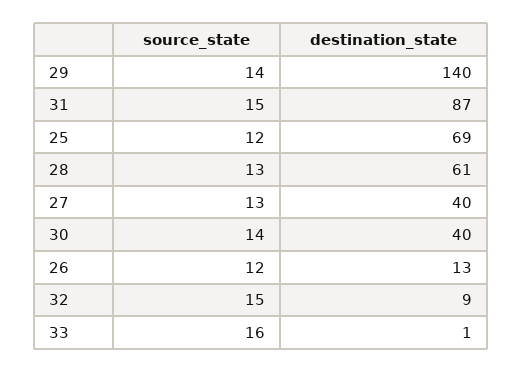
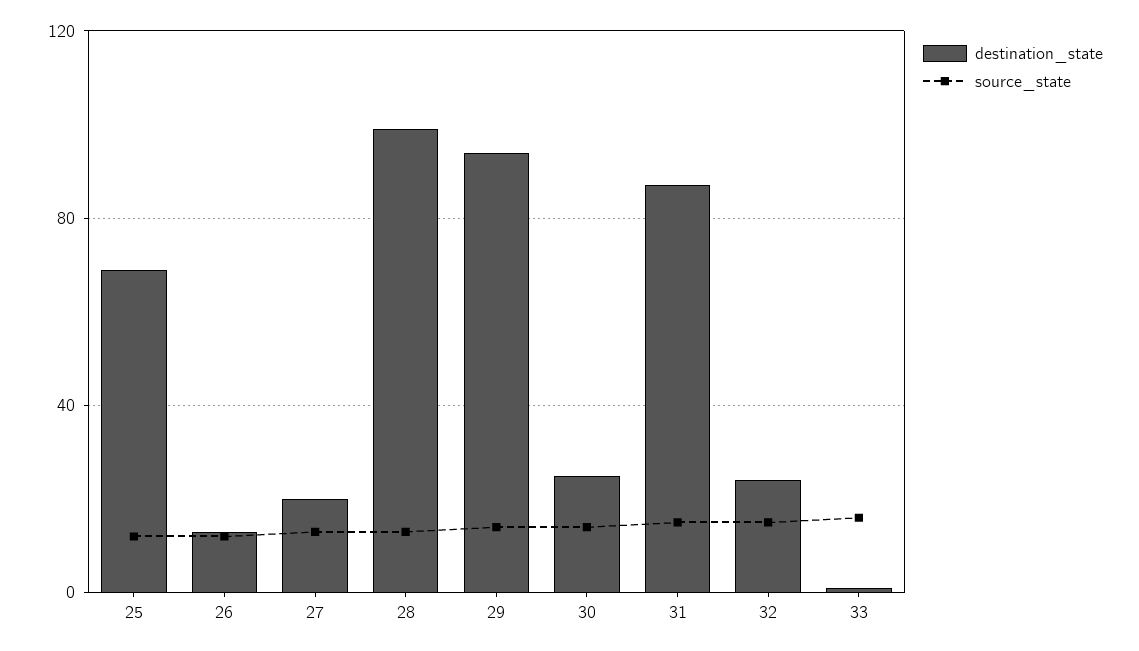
  {
    "source_state": {
      "29": 14,
      "31": 15,
      "25": 12,
      "28": 13,
      "27": 13,
      "30": 14,
      "26": 12,
      "32": 15,
      "33": 16
    },
    "destination_state": {
-     "29": 140,
+     "29": 95,
      "31": 87,
      "25": 69,
-     "28": 61,
+     "28": 100,
-     "27": 40,
+     "27": 20,
-     "30": 40,
+     "30": 25,
      "26": 13,
-     "32": 9,
+     "32": 25,
      "33": 1
    }
  }

